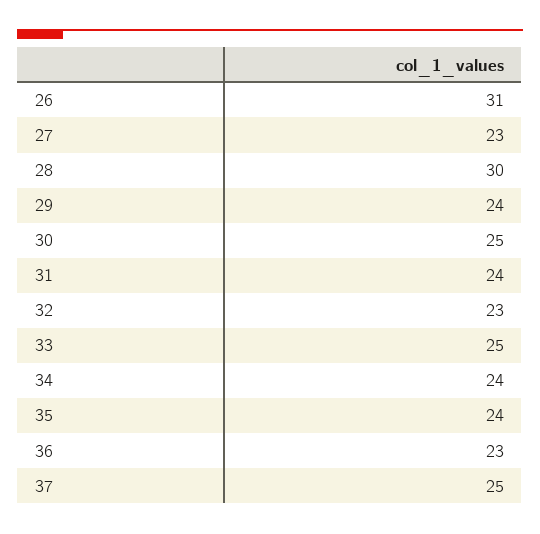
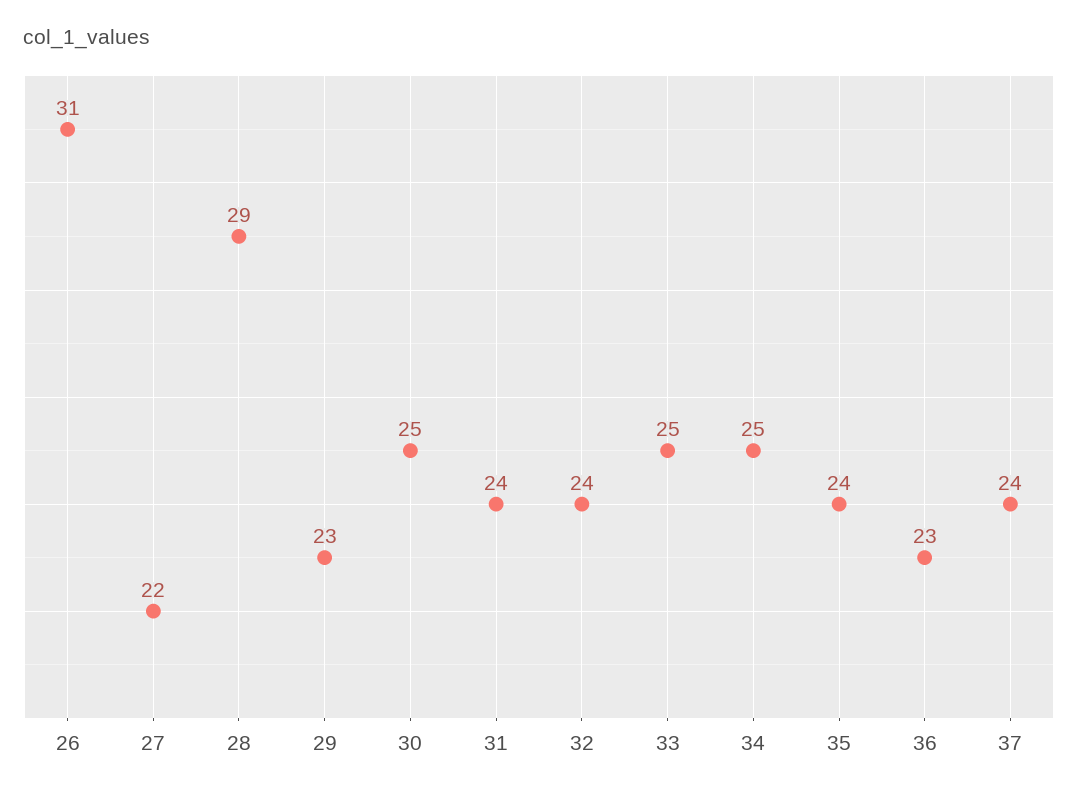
  {
    "26": 31,
-   "27": 23,
+   "27": 22,
-   "28": 30,
+   "28": 29,
-   "29": 24,
+   "29": 23,
    "30": 25,
    "31": 24,
-   "32": 23,
+   "32": 24,
    "33": 25,
-   "34": 24,
+   "34": 25,
    "35": 24,
    "36": 23,
-   "37": 25
+   "37": 24
  }

